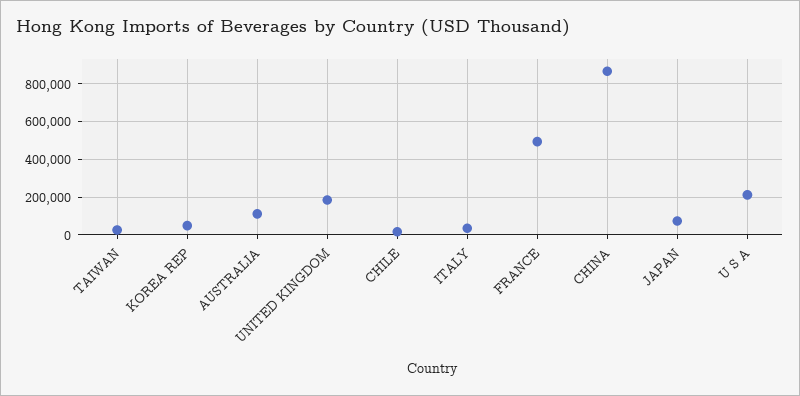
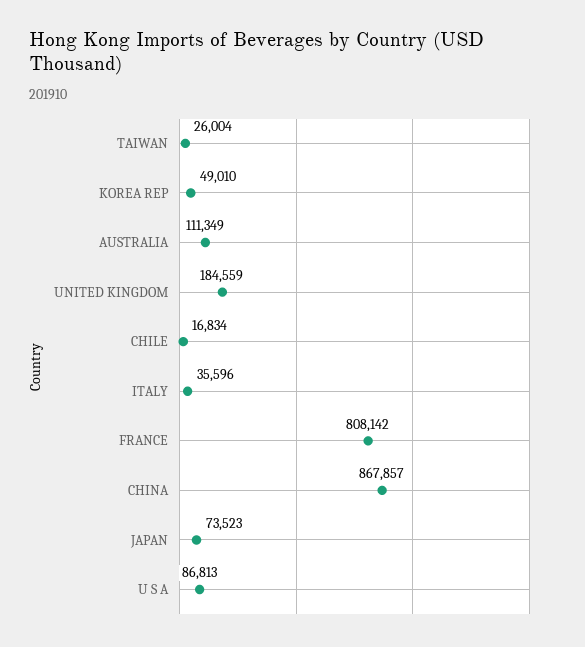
  {
    "TAIWAN": 26004,
    "KOREA REP": 49010,
    "AUSTRALIA": 111349,
    "UNITED KINGDOM": 184559,
    "CHILE": 16834,
    "ITALY": 35596,
-   "FRANCE": 500000,
+   "FRANCE": 808142,
    "CHINA": 867857,
    "JAPAN": 73523,
-   "U S A": 200000
+   "U S A": 86813
  }

